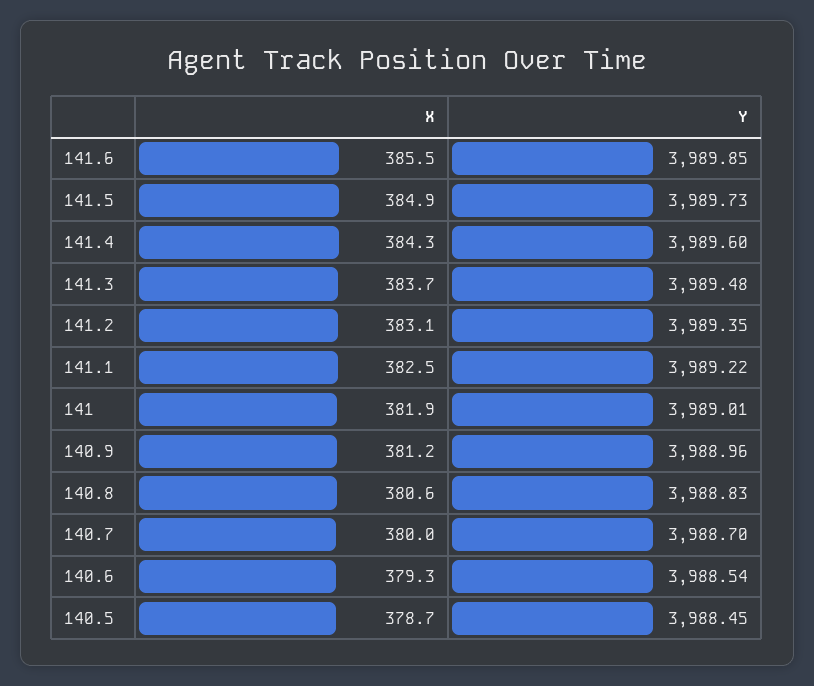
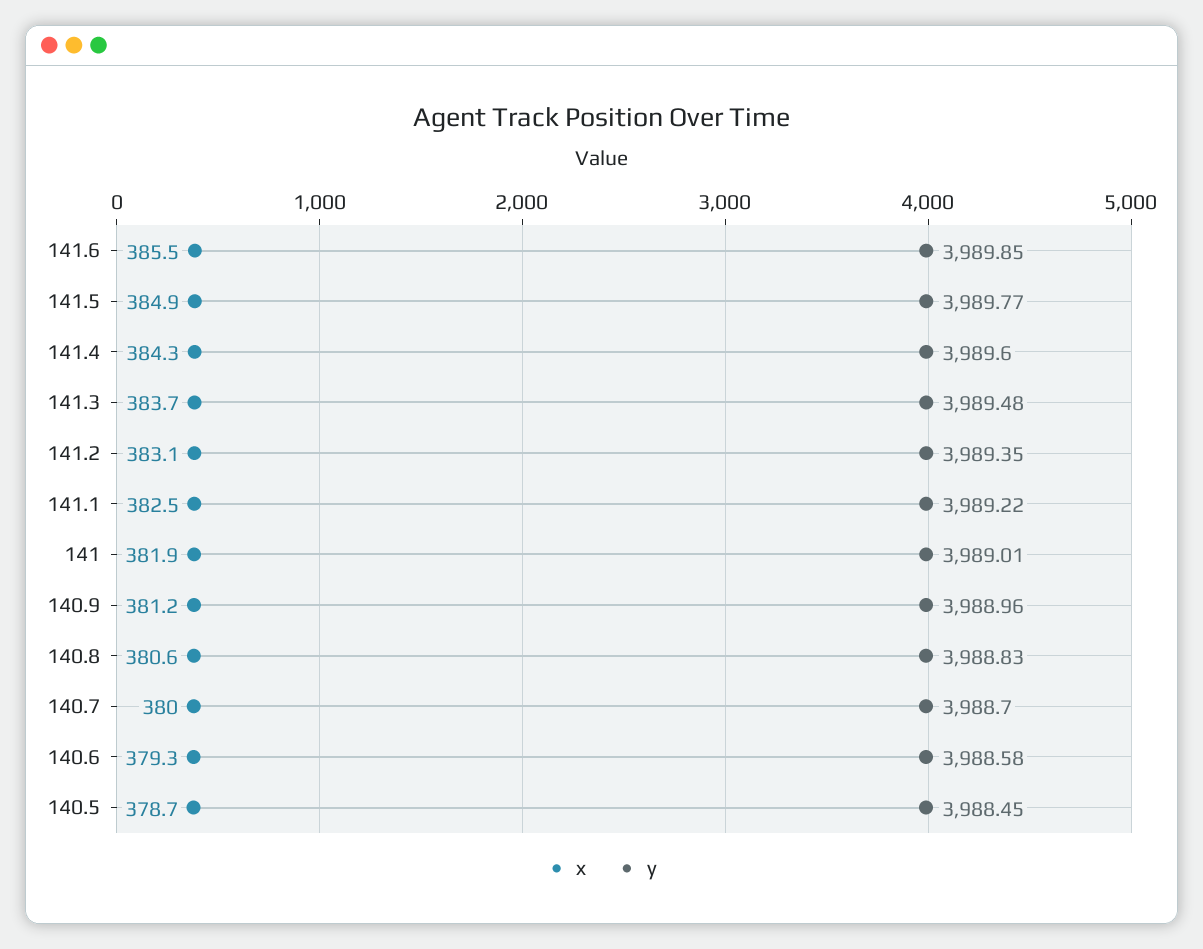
  {
    "X": {
      "141.6": 385.5,
      "141.5": 384.9,
      "141.4": 384.3,
      "141.3": 383.7,
      "141.2": 383.1,
      "141.1": 382.5,
      "141": 381.9,
      "140.9": 381.2,
      "140.8": 380.6,
      "140.7": 380,
      "140.6": 379.3,
      "140.5": 378.7
    },
    "Y": {
      "141.6": 3989.85,
-     "141.5": 3989.73,
+     "141.5": 3989.77,
      "141.4": 3989.6,
      "141.3": 3989.48,
      "141.2": 3989.35,
      "141.1": 3989.22,
      "141": 3989.01,
      "140.9": 3988.96,
      "140.8": 3988.83,
      "140.7": 3988.7,
-     "140.6": 3988.54,
+     "140.6": 3988.58,
      "140.5": 3988.45
    }
  }

